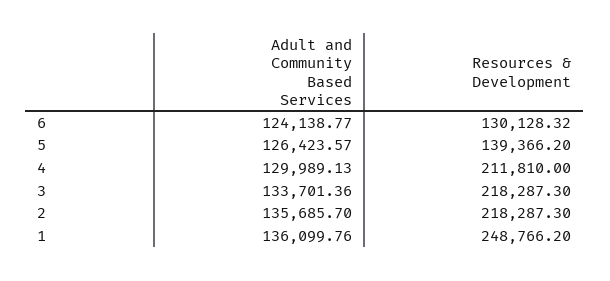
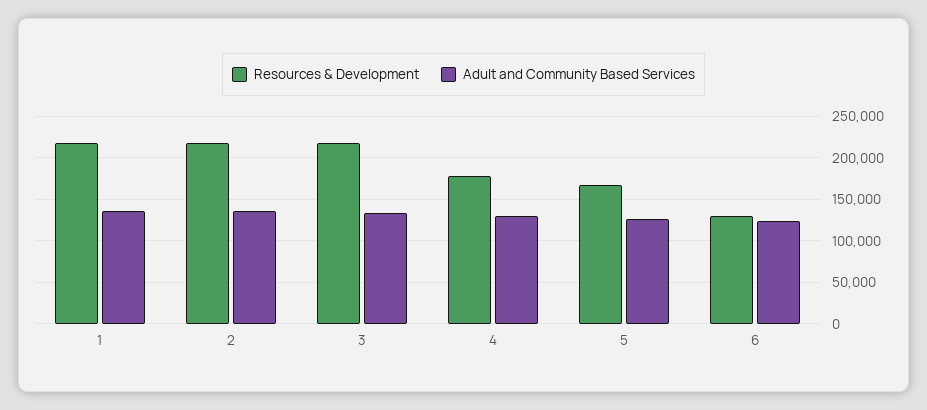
  {
    "Adult and Community Based Services": {
      "6": 124138.77,
      "5": 126423.57,
      "4": 129989.13,
      "3": 133701.36,
      "2": 135685.7,
      "1": 136099.76
    },
    "Resources & Development": {
      "6": 130128.32,
-     "5": 139366.2,
+     "5": 170000,
-     "4": 211810,
+     "4": 180000,
      "3": 218287.3,
      "2": 218287.3,
-     "1": 248766.2
+     "1": 220000
    }
  }

